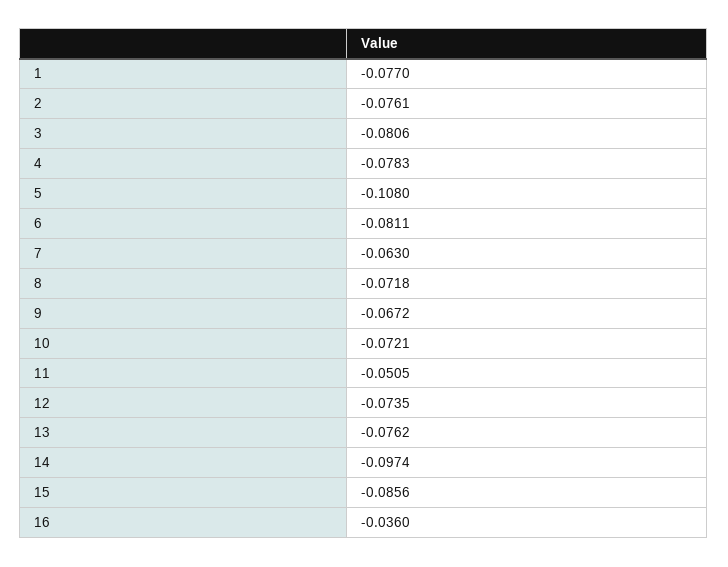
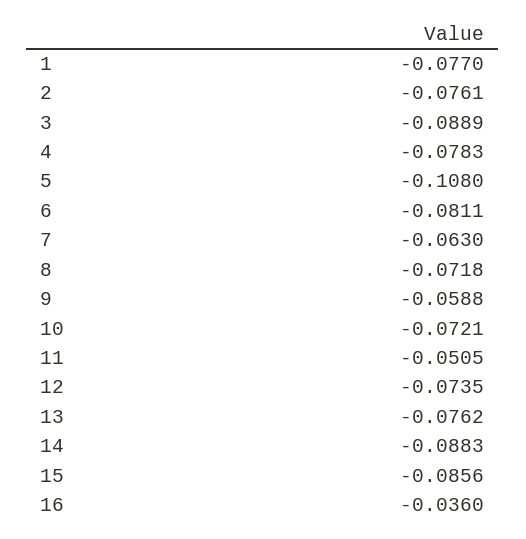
  {
    "1": -0.077,
    "2": -0.0761,
-   "3": -0.0806,
+   "3": -0.0889,
    "4": -0.0783,
    "5": -0.108,
    "6": -0.0811,
    "7": -0.063,
    "8": -0.0718,
-   "9": -0.0672,
+   "9": -0.0588,
    "10": -0.0721,
    "11": -0.0505,
    "12": -0.0735,
    "13": -0.0762,
-   "14": -0.0974,
+   "14": -0.0883,
    "15": -0.0856,
    "16": -0.036
  }

